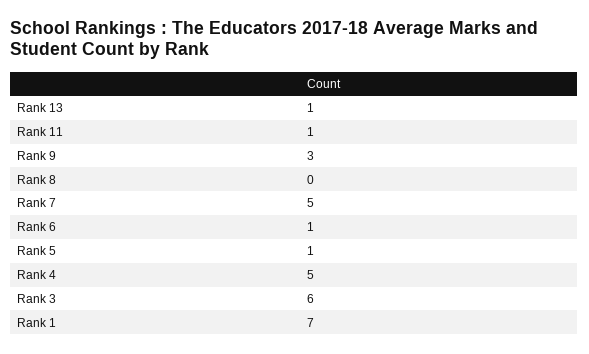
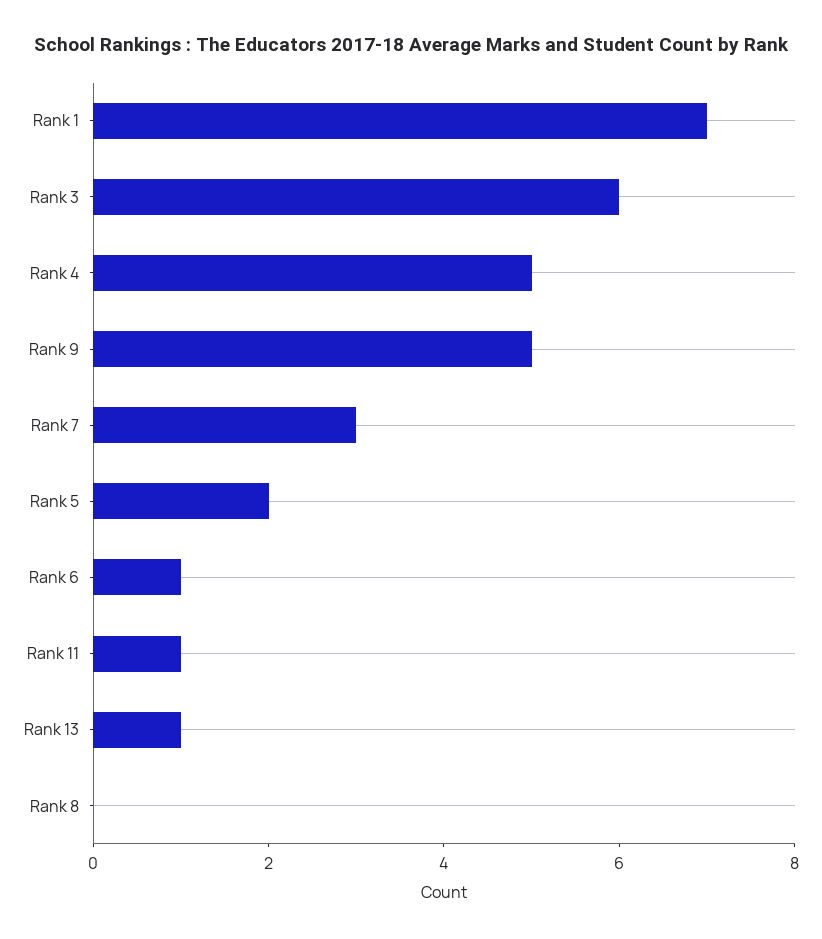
  {
    "Rank 13": 1,
    "Rank 11": 1,
-   "Rank 9": 3,
+   "Rank 9": 5,
    "Rank 8": 0,
-   "Rank 7": 5,
+   "Rank 7": 3,
    "Rank 6": 1,
-   "Rank 5": 1,
+   "Rank 5": 2,
    "Rank 4": 5,
    "Rank 3": 6,
    "Rank 1": 7
  }

